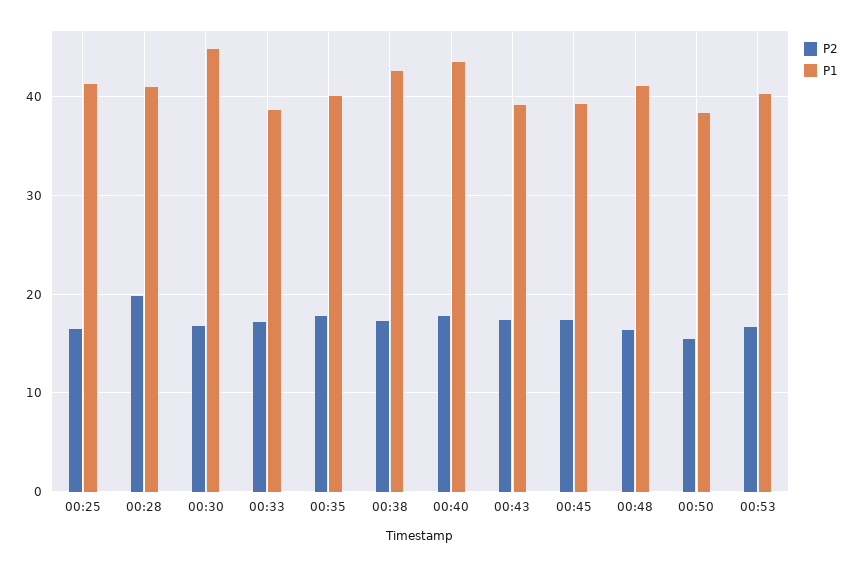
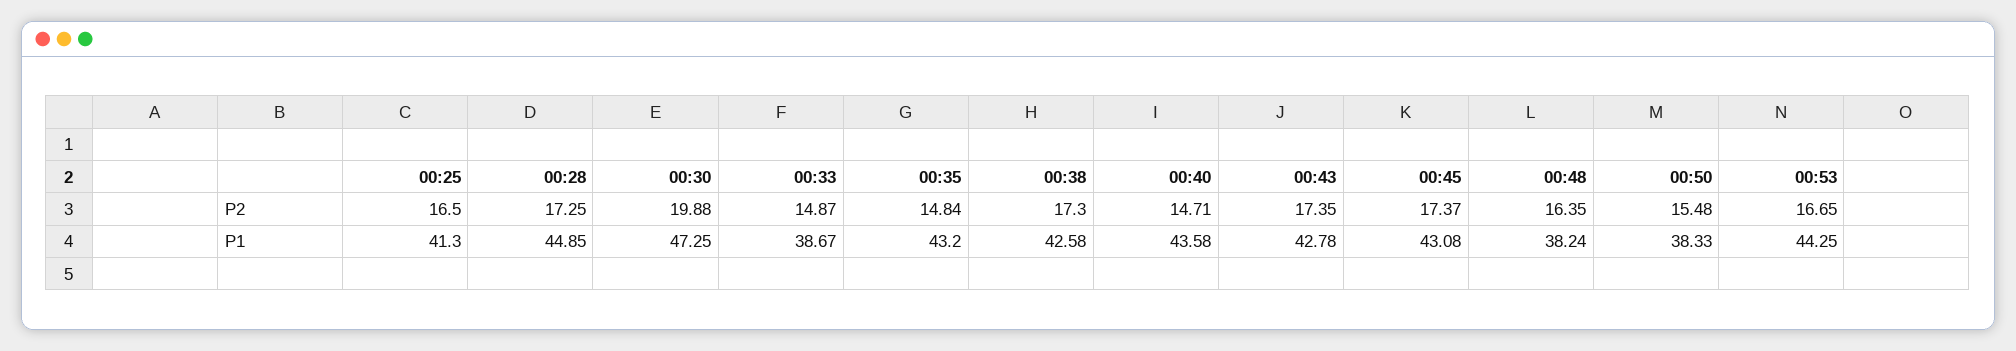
  {
    "P2": {
      "00:25": 16.5,
-     "00:28": 20,
+     "00:28": 17.25,
-     "00:30": 17,
+     "00:30": 19.88,
-     "00:33": 17,
+     "00:33": 14.87,
-     "00:35": 18,
+     "00:35": 14.84,
      "00:38": 17.3,
-     "00:40": 18,
+     "00:40": 14.71,
      "00:43": 17.35,
      "00:45": 17.37,
      "00:48": 16.35,
      "00:50": 15.48,
      "00:53": 16.65
    },
    "P1": {
      "00:25": 41.3,
-     "00:28": 41,
+     "00:28": 44.85,
-     "00:30": 45,
+     "00:30": 47.25,
      "00:33": 38.67,
-     "00:35": 40,
+     "00:35": 43.2,
      "00:38": 42.58,
      "00:40": 43.58,
-     "00:43": 39,
+     "00:43": 42.78,
-     "00:45": 39,
+     "00:45": 43.08,
-     "00:48": 41,
+     "00:48": 38.24,
      "00:50": 38.33,
-     "00:53": 40
+     "00:53": 44.25
    }
  }

